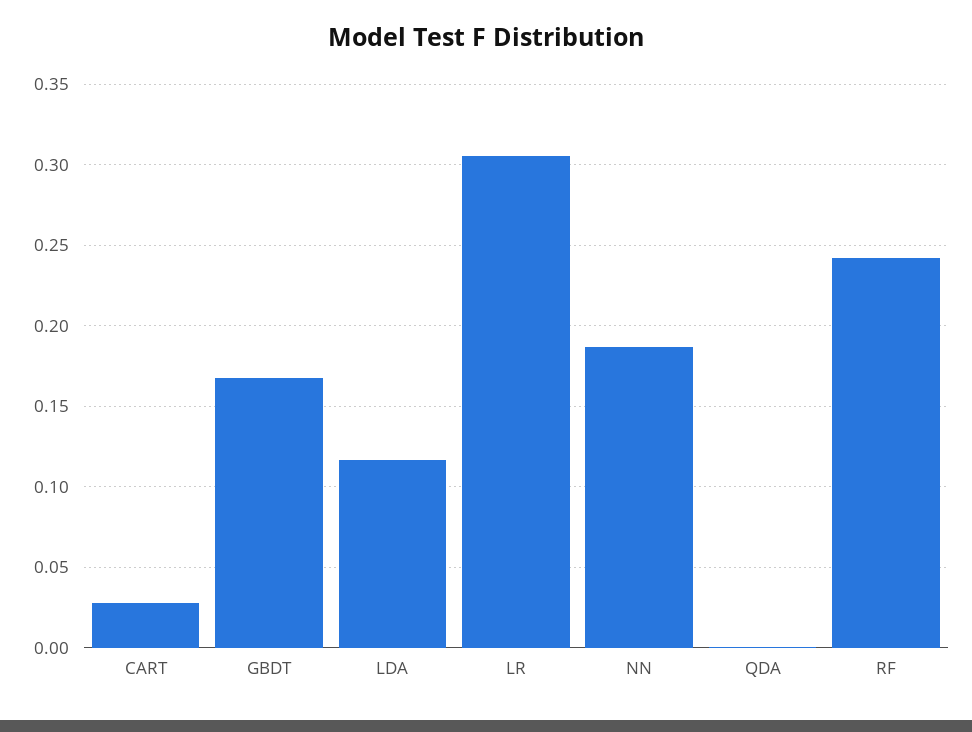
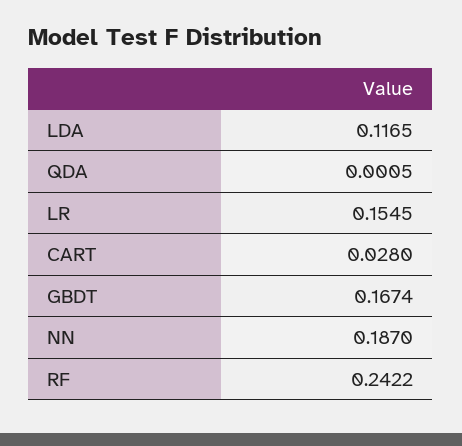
  {
    "CART": 0.028,
    "GBDT": 0.1674,
    "LDA": 0.1165,
-   "LR": 0.305,
+   "LR": 0.1545,
    "NN": 0.187,
    "QDA": 0.0005,
    "RF": 0.2422
  }

